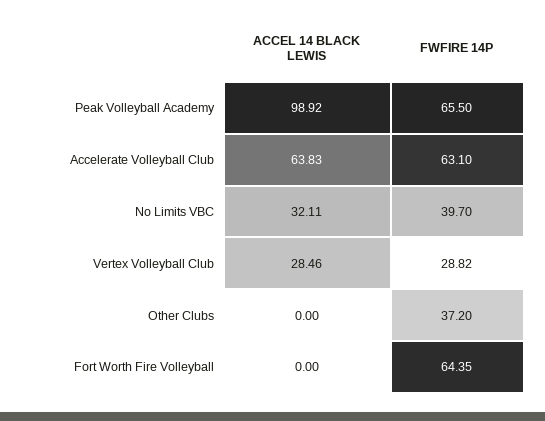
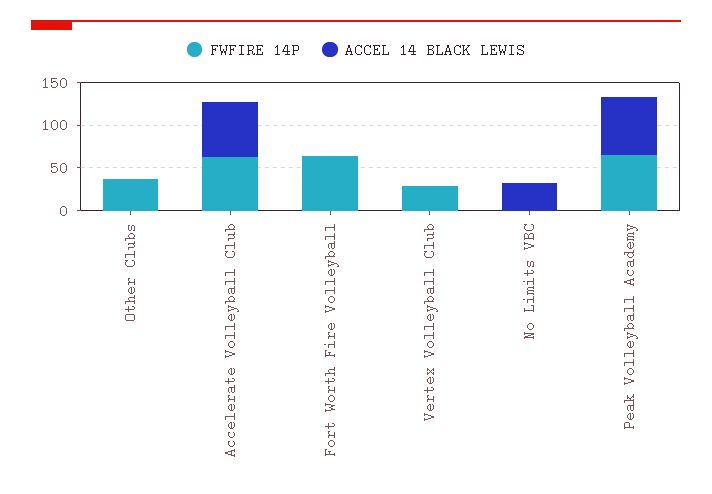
  {
    "ACCEL 14 BLACK LEWIS": {
-     "Peak Volleyball Academy": 98.92,
+     "Peak Volleyball Academy": 70,
      "Accelerate Volleyball Club": 63.83,
      "No Limits VBC": 32.11,
-     "Vertex Volleyball Club": 28.46,
+     "Vertex Volleyball Club": 0,
      "Other Clubs": 0,
      "Fort Worth Fire Volleyball": 0
    },
    "FWFIRE 14P": {
      "Peak Volleyball Academy": 65.5,
      "Accelerate Volleyball Club": 63.1,
-     "No Limits VBC": 39.7,
+     "No Limits VBC": 0,
      "Vertex Volleyball Club": 28.82,
      "Other Clubs": 37.2,
      "Fort Worth Fire Volleyball": 64.35
    }
  }

